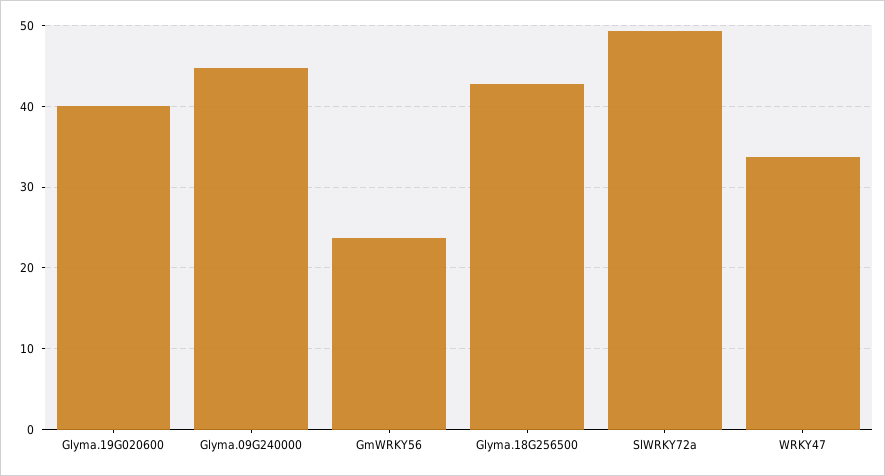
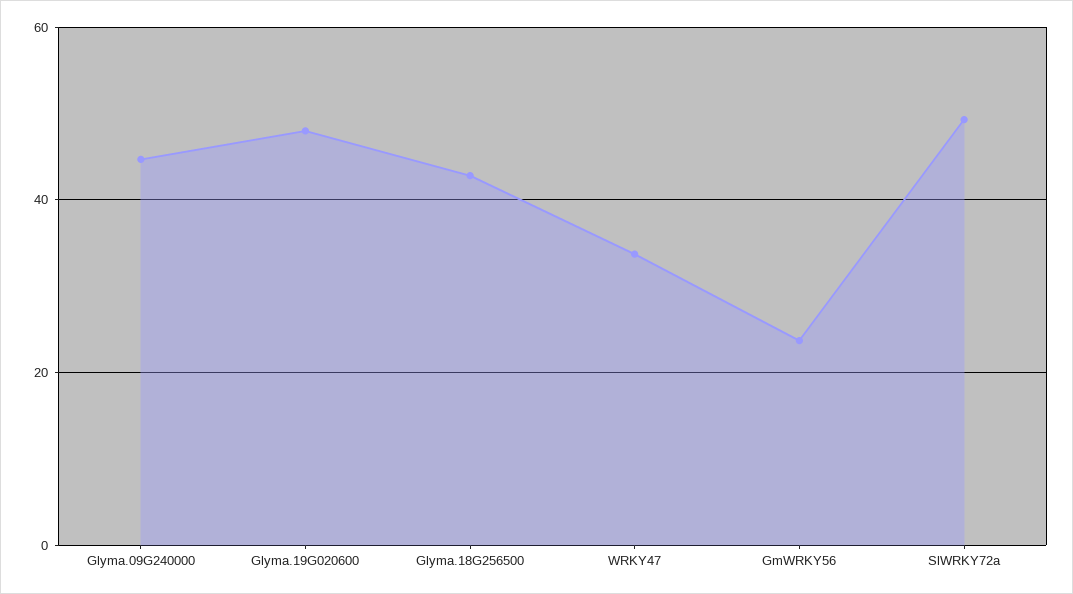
  {
-   "Glyma.19G020600": 40,
+   "Glyma.19G020600": 48,
    "Glyma.09G240000": 45,
    "GmWRKY56": 24,
    "Glyma.18G256500": 43,
    "SlWRKY72a": 49,
    "WRKY47": 34
  }

